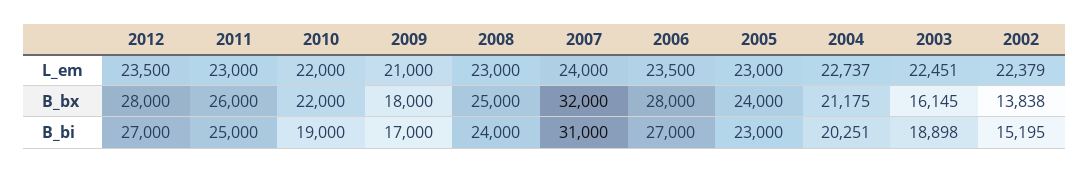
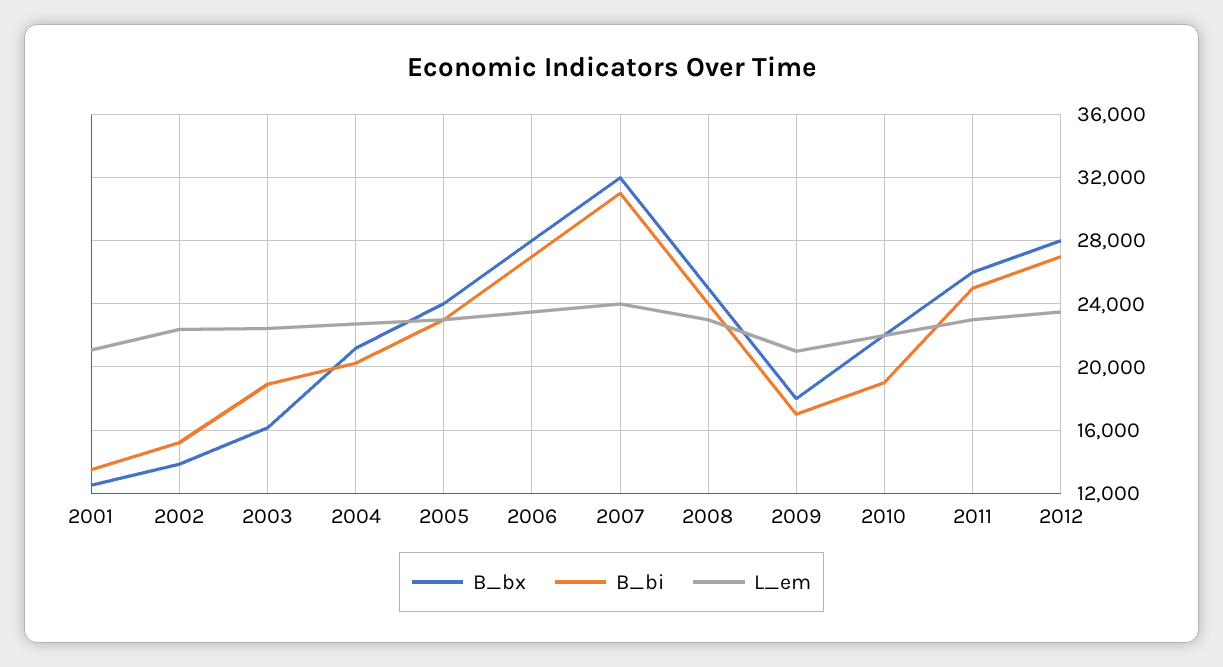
  {
    "L_em": {
      "2012": 23500,
      "2011": 23000,
      "2010": 22000,
      "2009": 21000,
      "2008": 23000,
      "2007": 24000,
      "2006": 23500,
      "2005": 23000,
      "2004": 22737,
      "2003": 22451,
-     "2002": 22379
+     "2002": 22379,
+     "2001": 21000
    },
    "B_bx": {
      "2012": 28000,
      "2011": 26000,
      "2010": 22000,
      "2009": 18000,
      "2008": 25000,
      "2007": 32000,
      "2006": 28000,
      "2005": 24000,
      "2004": 21175,
      "2003": 16145,
-     "2002": 13838
+     "2002": 13838,
+     "2001": 12500
    },
    "B_bi": {
      "2012": 27000,
      "2011": 25000,
      "2010": 19000,
      "2009": 17000,
      "2008": 24000,
      "2007": 31000,
      "2006": 27000,
      "2005": 23000,
      "2004": 20251,
      "2003": 18898,
-     "2002": 15195
+     "2002": 15195,
+     "2001": 13500
    }
  }

